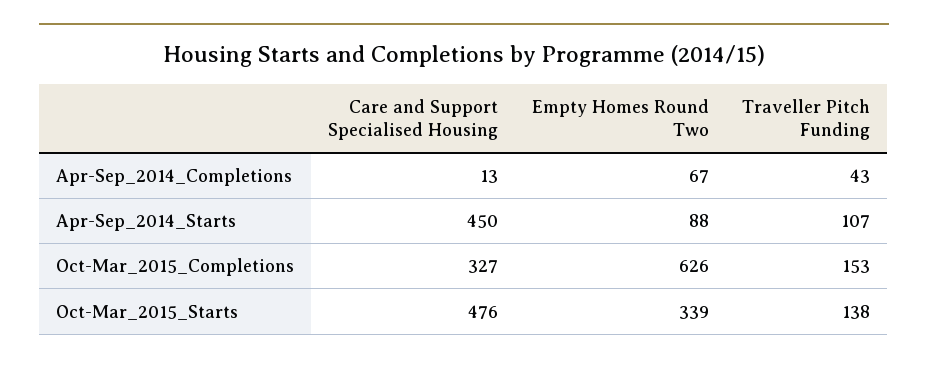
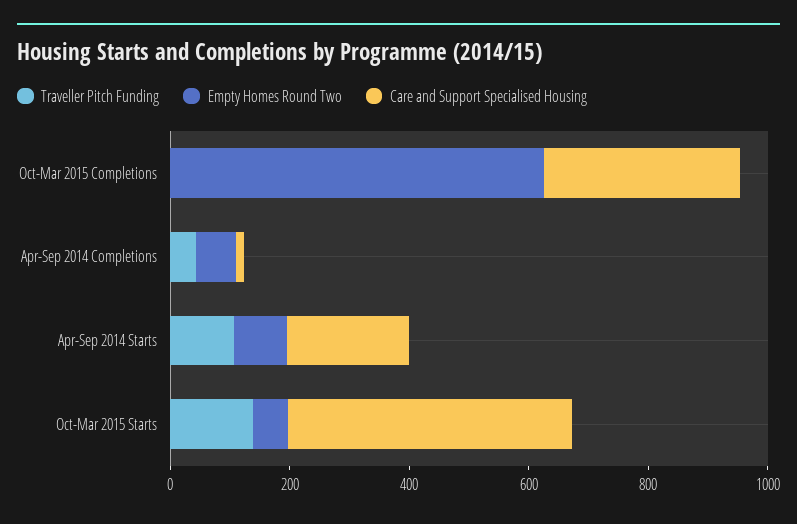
  {
    "Care and Support Specialised Housing": {
      "Apr-Sep_2014_Completions": 13,
-     "Apr-Sep_2014_Starts": 450,
+     "Apr-Sep_2014_Starts": 200,
      "Oct-Mar_2015_Completions": 327,
      "Oct-Mar_2015_Starts": 476
    },
    "Empty Homes Round Two": {
      "Apr-Sep_2014_Completions": 67,
      "Apr-Sep_2014_Starts": 88,
      "Oct-Mar_2015_Completions": 626,
-     "Oct-Mar_2015_Starts": 339
+     "Oct-Mar_2015_Starts": 50
    },
    "Traveller Pitch Funding": {
      "Apr-Sep_2014_Completions": 43,
      "Apr-Sep_2014_Starts": 107,
-     "Oct-Mar_2015_Completions": 153,
+     "Oct-Mar_2015_Completions": 0,
      "Oct-Mar_2015_Starts": 138
    }
  }

